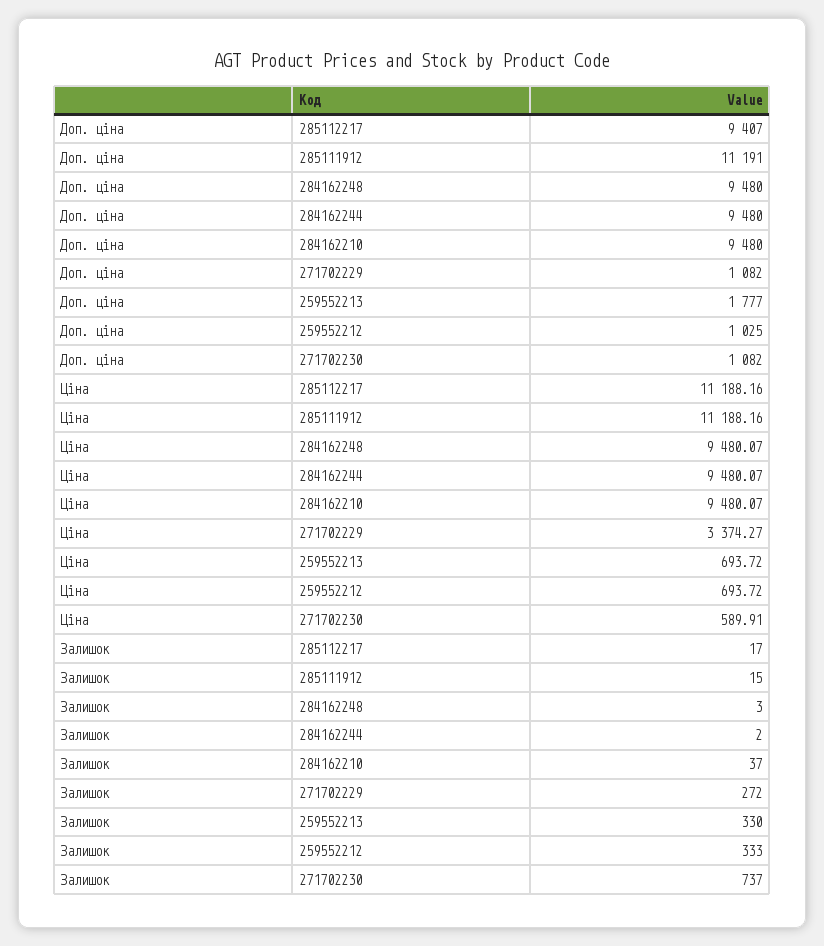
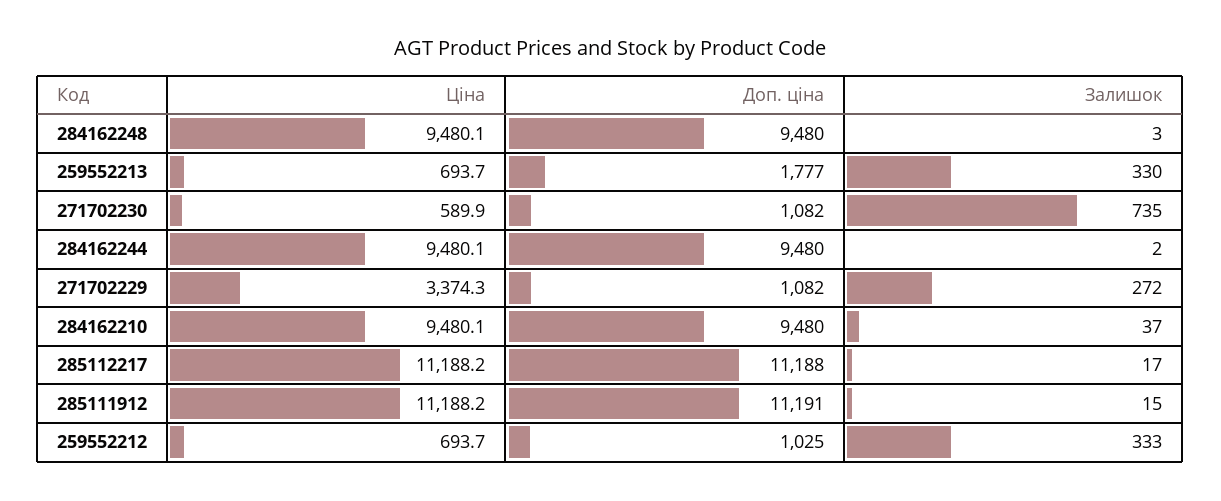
  {
    "Доп. ціна": {
-     "285112217": 9407,
+     "285112217": 11188,
      "285111912": 11191,
      "284162248": 9480,
      "284162244": 9480,
      "284162210": 9480,
      "271702229": 1082,
      "259552213": 1777,
      "259552212": 1025,
      "271702230": 1082
    },
    "Ціна": {
      "285112217": 11188.16,
      "285111912": 11188.16,
      "284162248": 9480.07,
      "284162244": 9480.07,
      "284162210": 9480.07,
      "271702229": 3374.27,
      "259552213": 693.72,
      "259552212": 693.72,
      "271702230": 589.91
    },
    "Залишок": {
      "285112217": 17,
      "285111912": 15,
      "284162248": 3,
      "284162244": 2,
      "284162210": 37,
      "271702229": 272,
      "259552213": 330,
      "259552212": 333,
-     "271702230": 737
+     "271702230": 735
    }
  }

